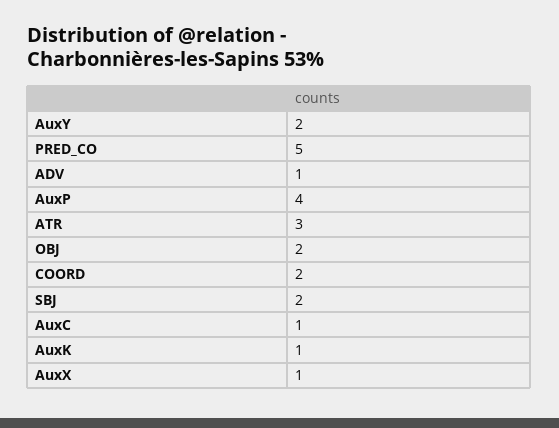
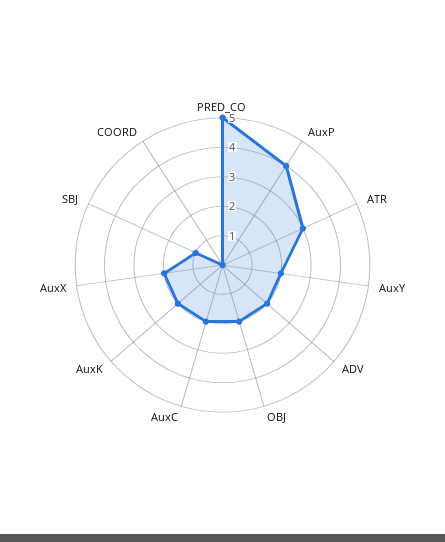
  {
    "AuxY": 2,
    "PRED_CO": 5,
-   "ADV": 1,
+   "ADV": 2,
    "AuxP": 4,
    "ATR": 3,
    "OBJ": 2,
-   "COORD": 2,
+   "COORD": 0,
-   "SBJ": 2,
+   "SBJ": 1,
-   "AuxC": 1,
+   "AuxC": 2,
-   "AuxK": 1,
+   "AuxK": 2,
-   "AuxX": 1
+   "AuxX": 2
  }

